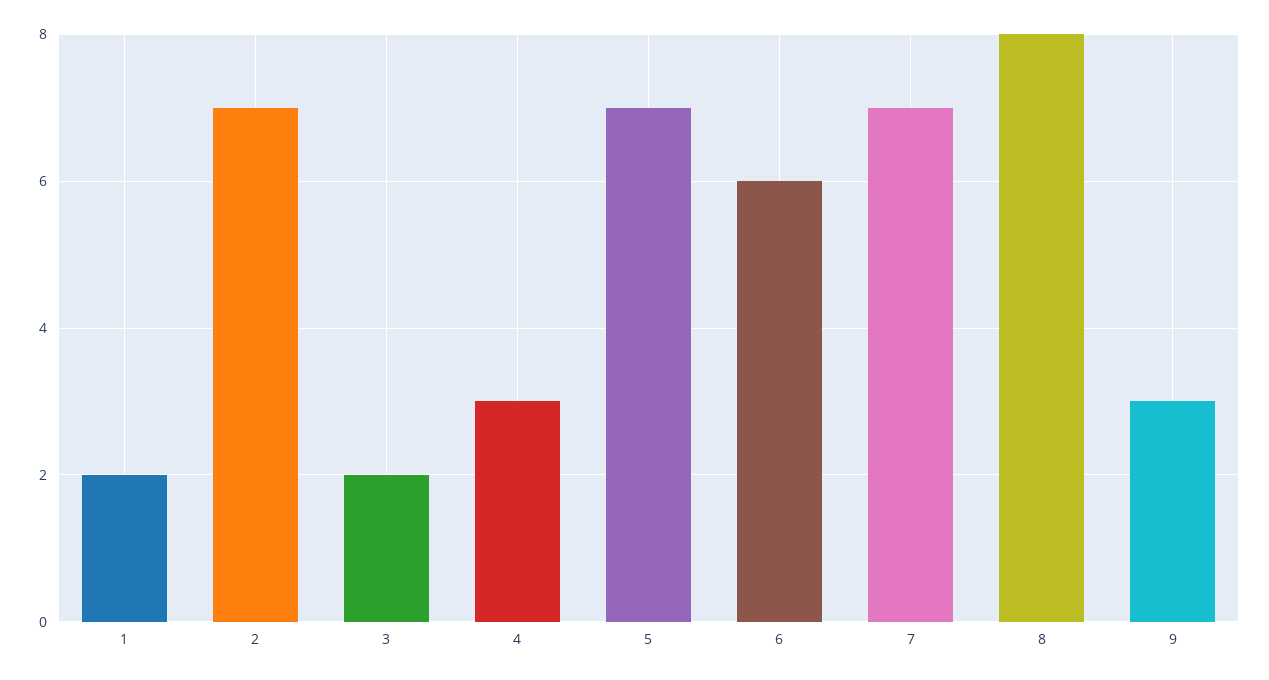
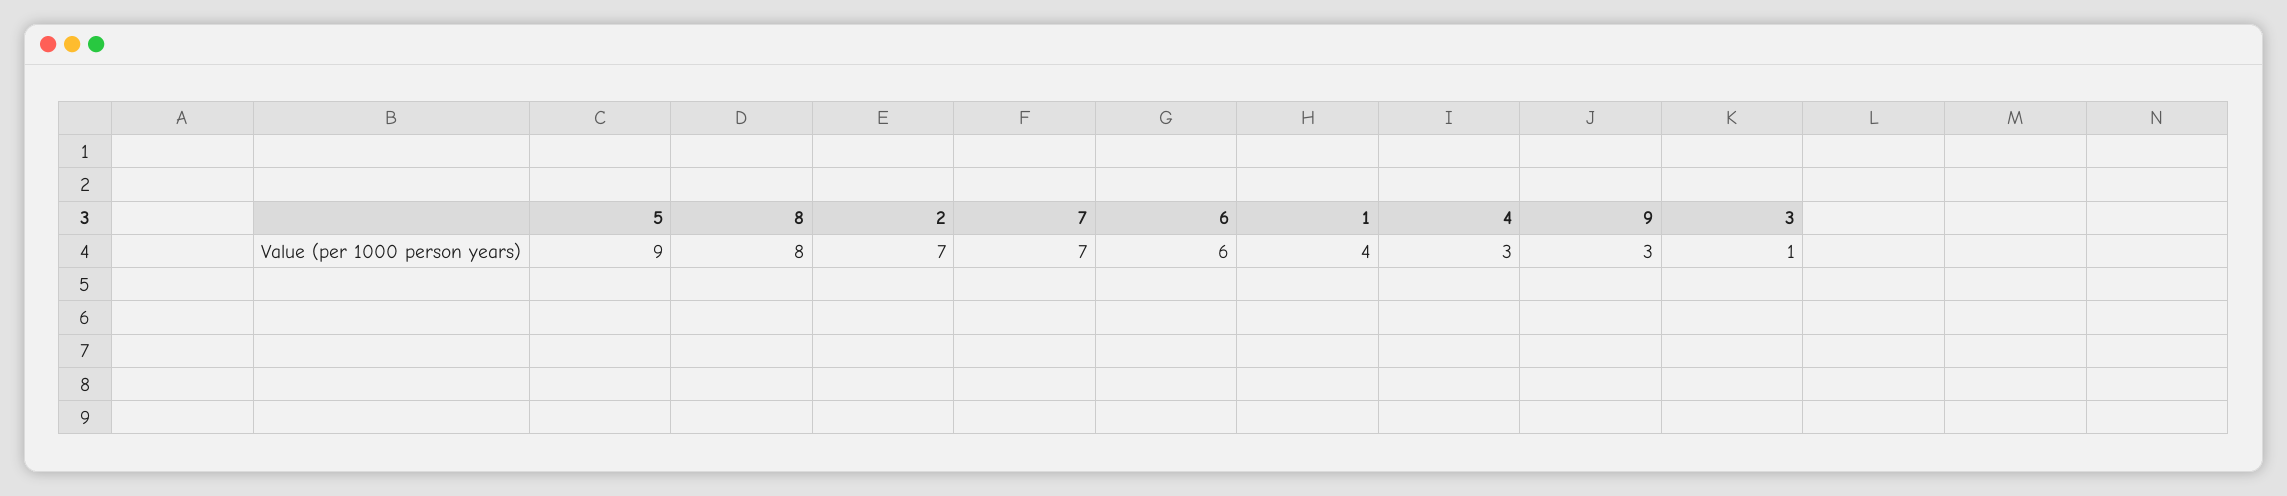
  {
-   "1": 2,
+   "1": 4,
    "2": 7,
-   "3": 2,
+   "3": 1,
    "4": 3,
-   "5": 7,
+   "5": 9,
    "6": 6,
    "7": 7,
    "8": 8,
    "9": 3
  }

